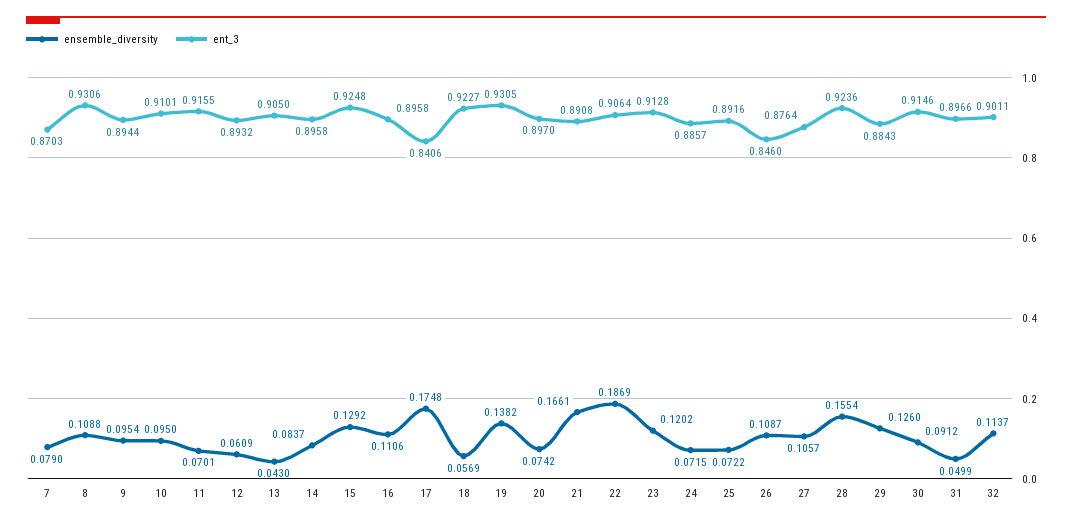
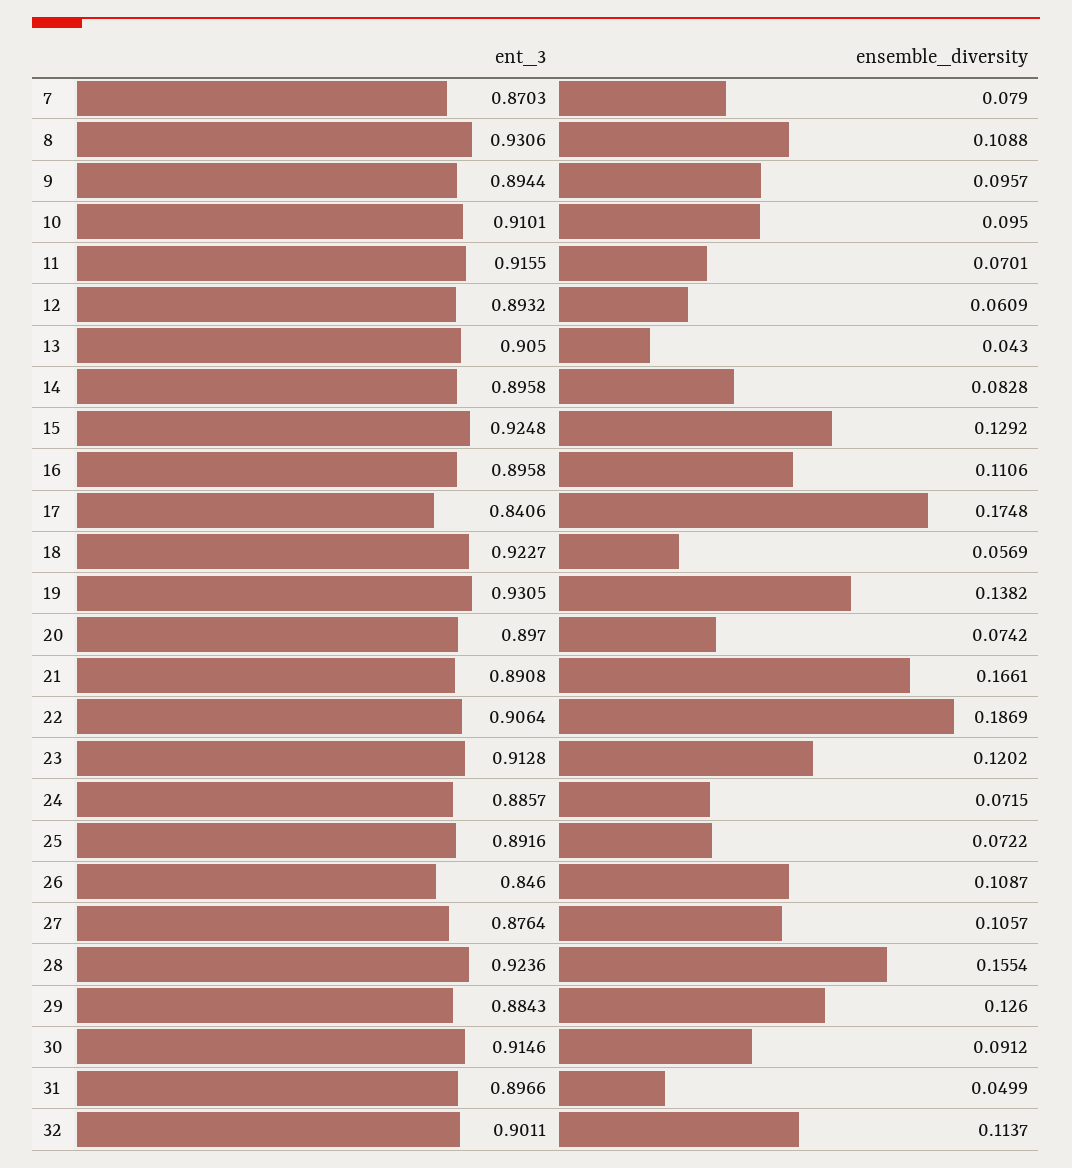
  {
    "ensemble_diversity": {
      "7": 0.079,
      "8": 0.1088,
-     "9": 0.0954,
+     "9": 0.0957,
      "10": 0.095,
      "11": 0.0701,
      "12": 0.0609,
      "13": 0.043,
-     "14": 0.0837,
+     "14": 0.0828,
      "15": 0.1292,
      "16": 0.1106,
      "17": 0.1748,
      "18": 0.0569,
      "19": 0.1382,
      "20": 0.0742,
      "21": 0.1661,
      "22": 0.1869,
      "23": 0.1202,
      "24": 0.0715,
      "25": 0.0722,
      "26": 0.1087,
      "27": 0.1057,
      "28": 0.1554,
      "29": 0.126,
      "30": 0.0912,
      "31": 0.0499,
      "32": 0.1137
    },
    "ent_3": {
      "7": 0.8703,
      "8": 0.9306,
      "9": 0.8944,
      "10": 0.9101,
      "11": 0.9155,
      "12": 0.8932,
      "13": 0.905,
      "14": 0.8958,
      "15": 0.9248,
      "16": 0.8958,
      "17": 0.8406,
      "18": 0.9227,
      "19": 0.9305,
      "20": 0.897,
      "21": 0.8908,
      "22": 0.9064,
      "23": 0.9128,
      "24": 0.8857,
      "25": 0.8916,
      "26": 0.846,
      "27": 0.8764,
      "28": 0.9236,
      "29": 0.8843,
      "30": 0.9146,
      "31": 0.8966,
      "32": 0.9011
    }
  }

